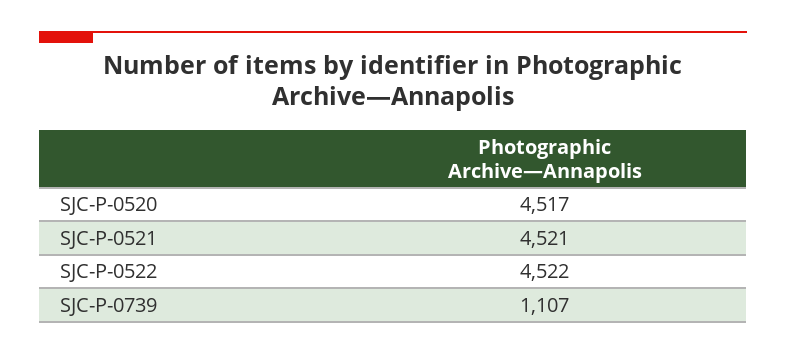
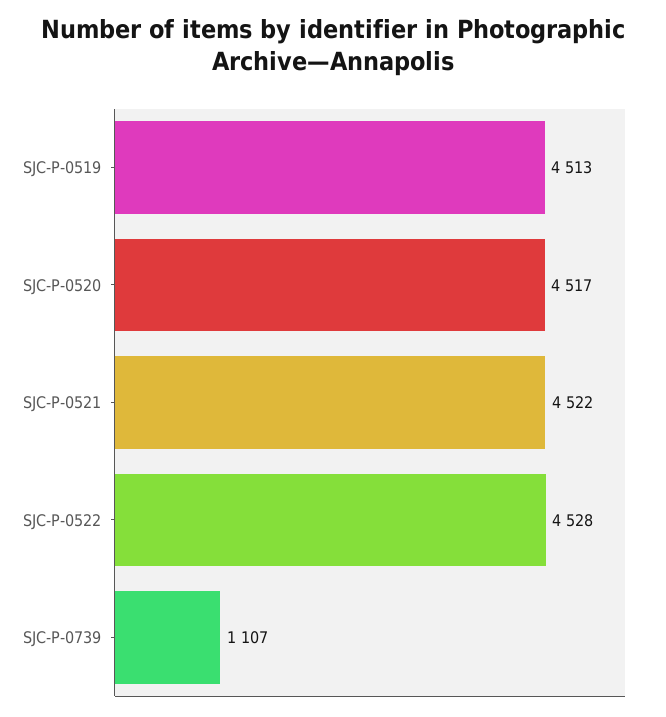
  {
    "SJC-P-0520": 4517,
-   "SJC-P-0521": 4521,
+   "SJC-P-0521": 4522,
-   "SJC-P-0522": 4522,
+   "SJC-P-0522": 4528,
-   "SJC-P-0739": 1107
+   "SJC-P-0739": 1107,
+   "SJC-P-0519": 4513
  }

